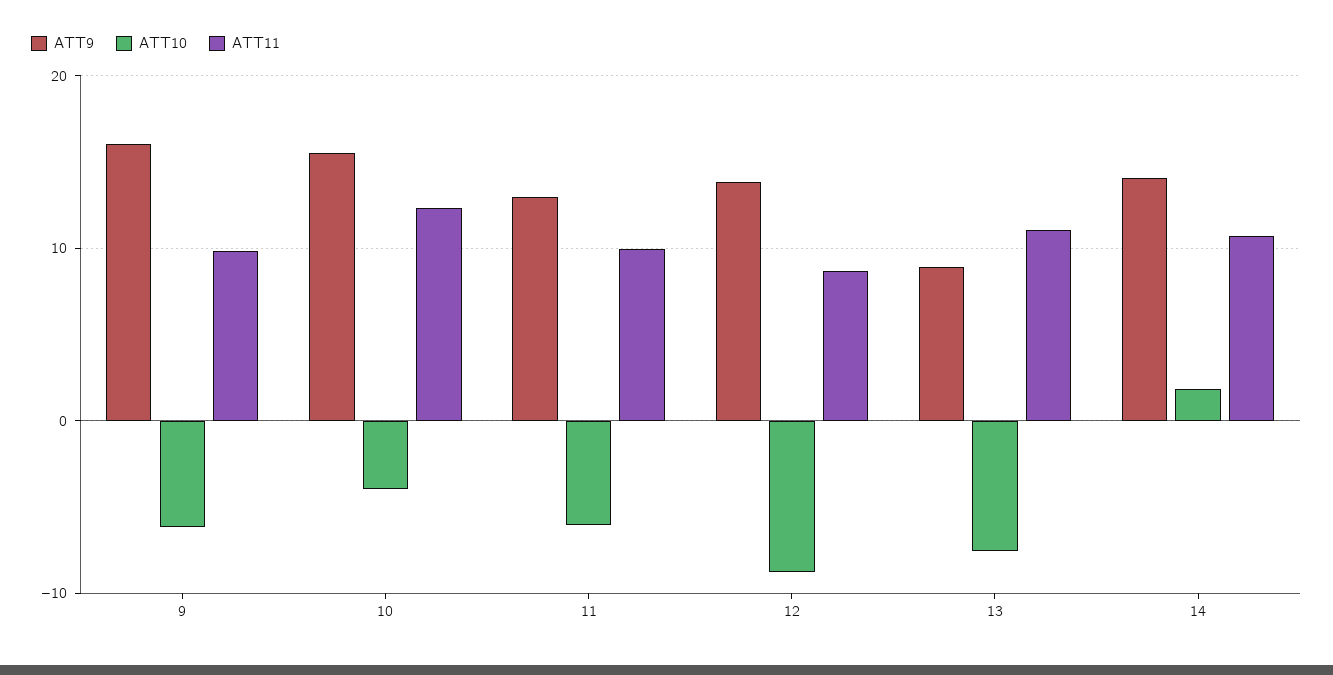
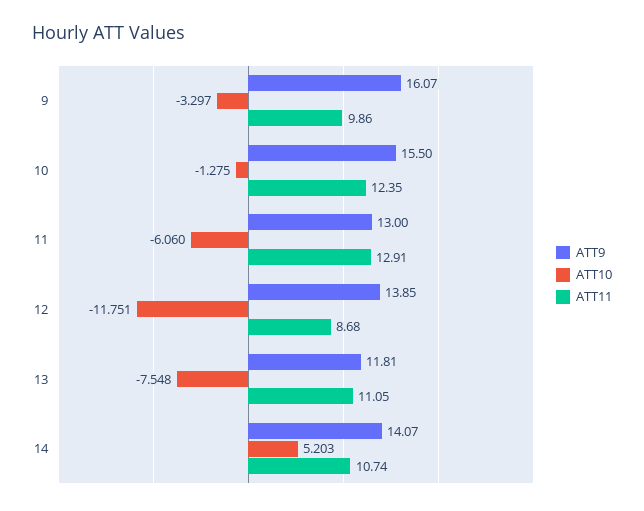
  {
    "ATT9": {
      "9": 16.07,
      "10": 15.5,
      "11": 13,
      "12": 13.85,
-     "13": 9,
+     "13": 11.81,
      "14": 14.07
    },
    "ATT10": {
-     "9": -6,
+     "9": -3.297,
-     "10": -4,
+     "10": -1.275,
      "11": -6.06,
-     "12": -9,
+     "12": -11.751,
      "13": -7.548,
-     "14": 2
+     "14": 5.203
    },
    "ATT11": {
      "9": 9.86,
      "10": 12.35,
-     "11": 10,
+     "11": 12.91,
      "12": 8.68,
      "13": 11.05,
      "14": 10.74
    }
  }

